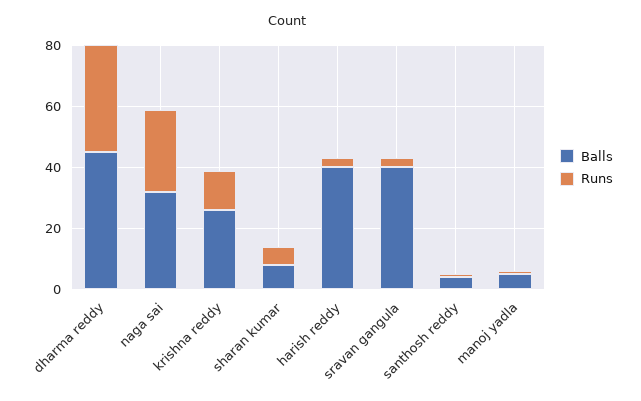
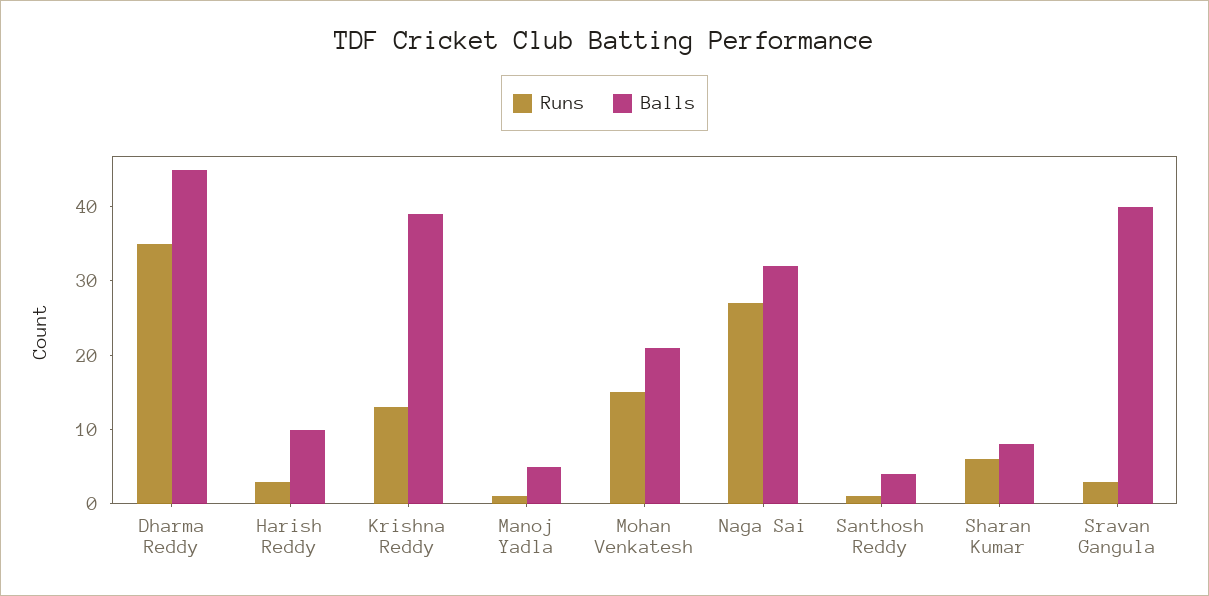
  {
    "Balls": {
      "dharma reddy": 45,
      "naga sai": 30,
-     "krishna reddy": 25,
+     "krishna reddy": 40,
      "sharan kumar": 10,
-     "harish reddy": 40,
+     "harish reddy": 10,
      "sravan gangula": 40,
      "santhosh reddy": 5,
-     "manoj yadla": 5
+     "manoj yadla": 5,
+     "Mohan Venkatesh": 20
    },
    "Runs": {
      "dharma reddy": 35,
      "naga sai": 25,
      "krishna reddy": 15,
      "sharan kumar": 5,
      "harish reddy": 5,
      "sravan gangula": 5,
      "santhosh reddy": 0,
-     "manoj yadla": 0
+     "manoj yadla": 0,
+     "Mohan Venkatesh": 15
    }
  }

